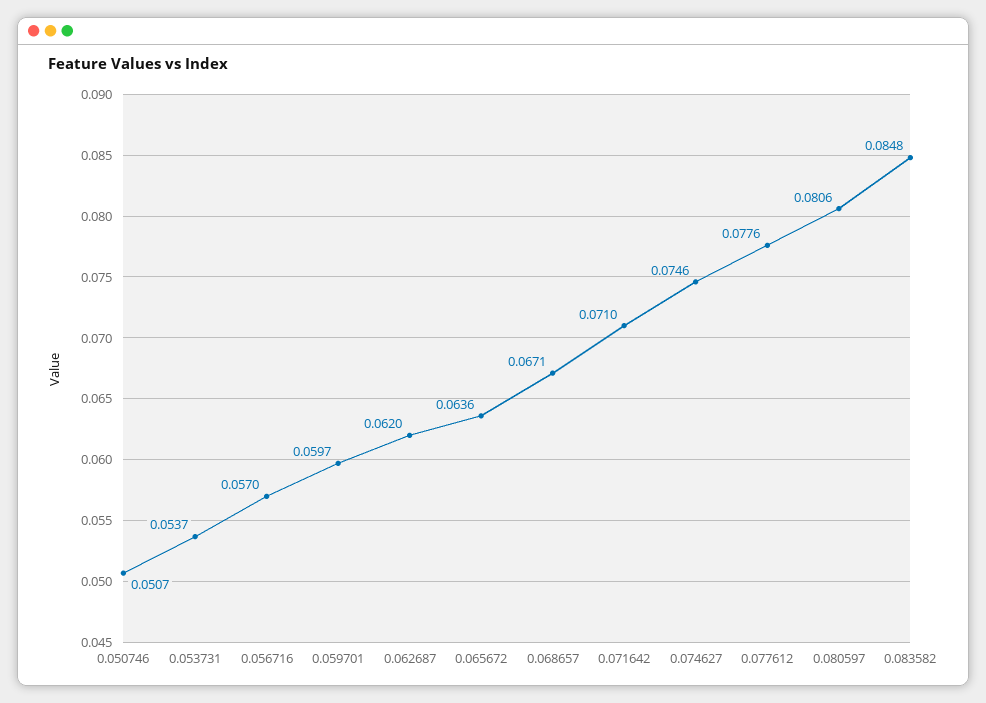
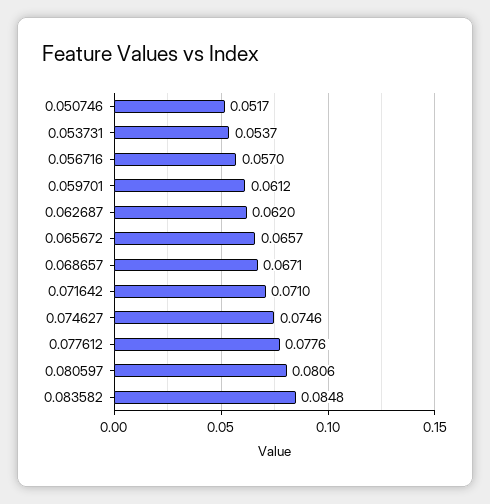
  {
-   "0.050746": 0.0507,
+   "0.050746": 0.0517,
    "0.053731": 0.0537,
    "0.056716": 0.057,
-   "0.059701": 0.0597,
+   "0.059701": 0.0612,
    "0.062687": 0.062,
-   "0.065672": 0.0636,
+   "0.065672": 0.0657,
    "0.068657": 0.0671,
    "0.071642": 0.071,
    "0.074627": 0.0746,
    "0.077612": 0.0776,
    "0.080597": 0.0806,
    "0.083582": 0.0848
  }

